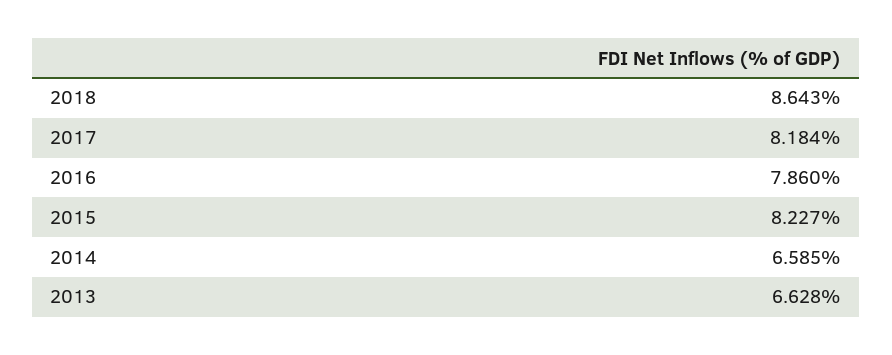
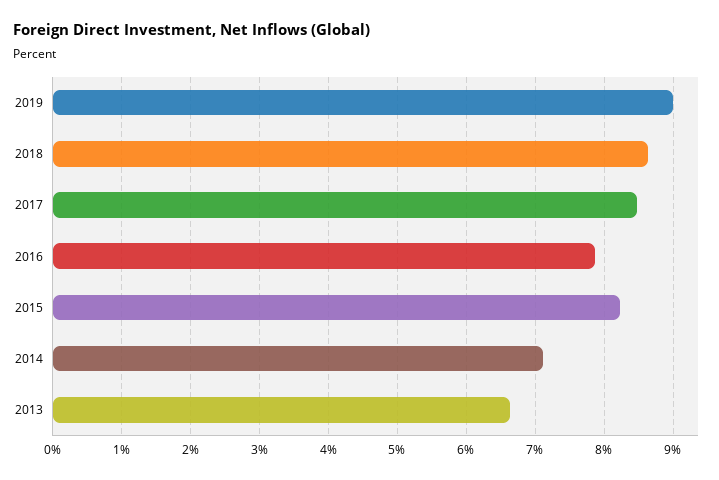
  {
    "2018": 8.643,
-   "2017": 8.184,
+   "2017": 8.5,
    "2016": 7.86,
    "2015": 8.227,
-   "2014": 6.585,
+   "2014": 7.1,
-   "2013": 6.628
+   "2013": 6.628,
+   "2019": 9
  }

